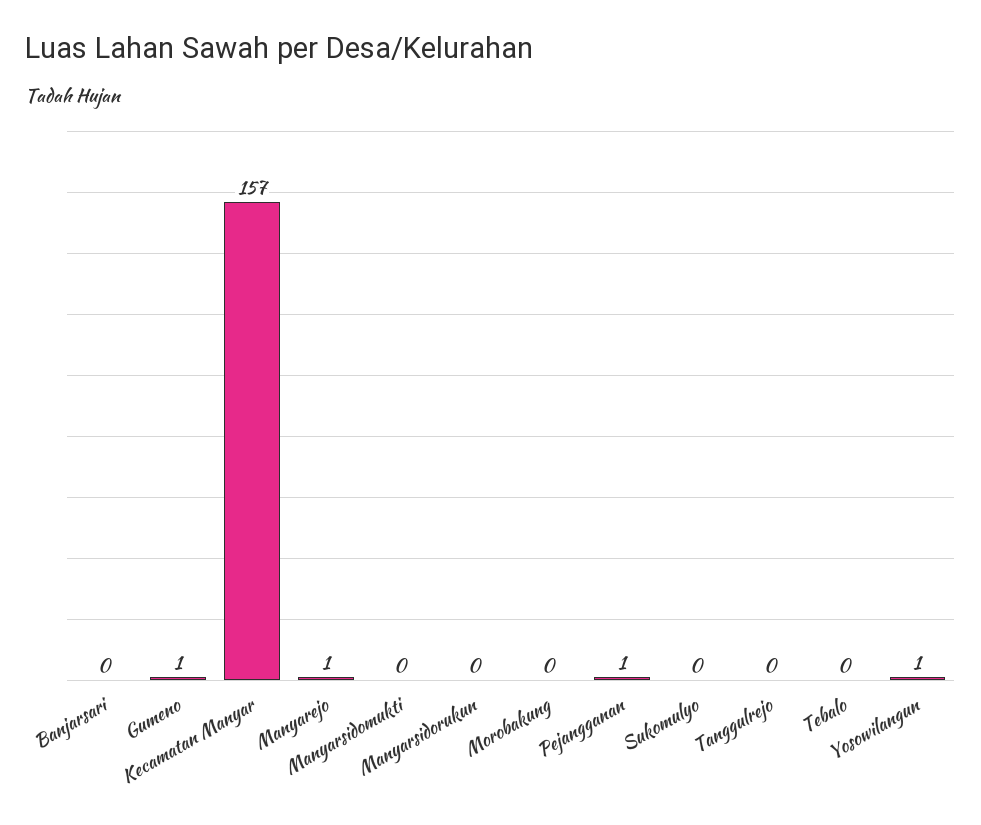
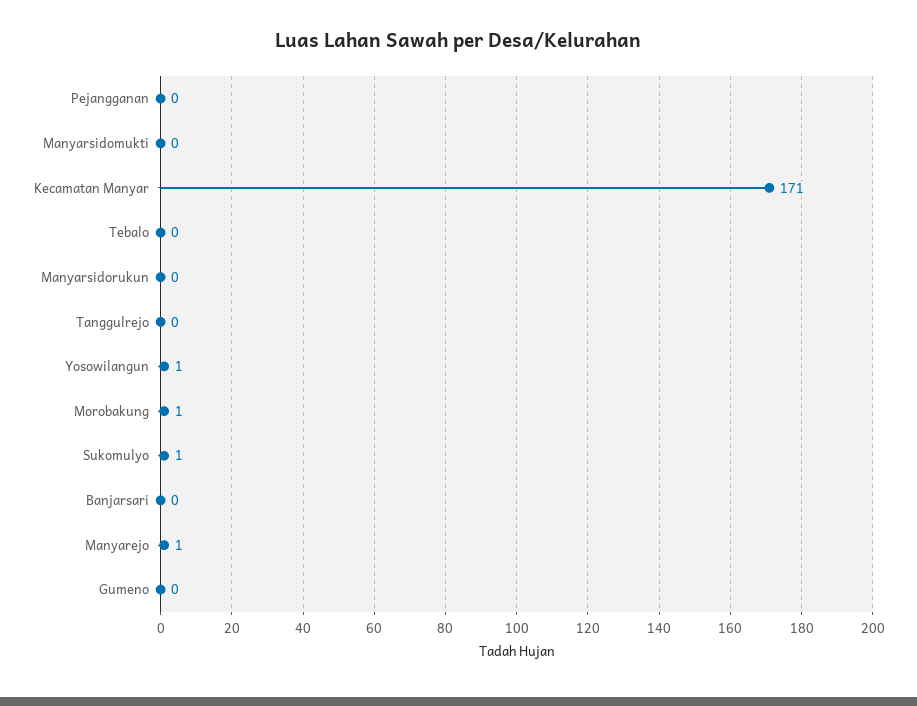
  {
    "Banjarsari": 0,
-   "Gumeno": 1,
+   "Gumeno": 0,
-   "Kecamatan Manyar": 157,
+   "Kecamatan Manyar": 171,
    "Manyarejo": 1,
    "Manyarsidomukti": 0,
    "Manyarsidorukun": 0,
-   "Morobakung": 0,
+   "Morobakung": 1,
-   "Pejangganan": 1,
+   "Pejangganan": 0,
-   "Sukomulyo": 0,
+   "Sukomulyo": 1,
    "Tanggulrejo": 0,
    "Tebalo": 0,
    "Yosowilangun": 1
  }

